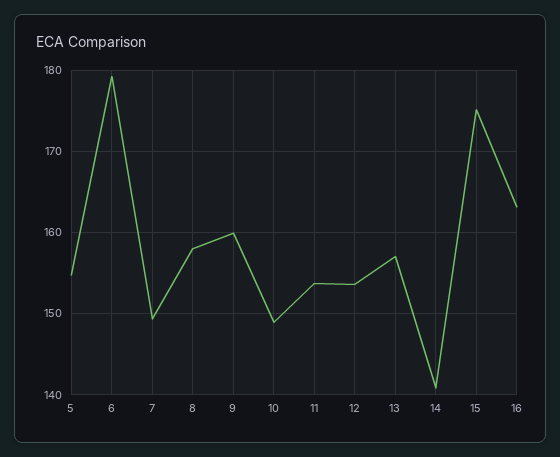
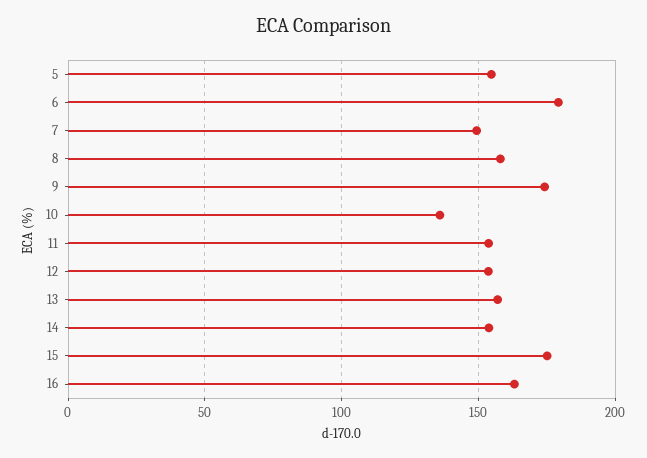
  {
    "5": 155,
    "6": 179,
    "7": 149,
    "8": 158,
-   "9": 160,
+   "9": 175,
-   "10": 149,
+   "10": 135,
    "11": 154,
    "12": 154,
    "13": 157,
-   "14": 141,
+   "14": 155,
    "15": 175,
    "16": 163
  }

